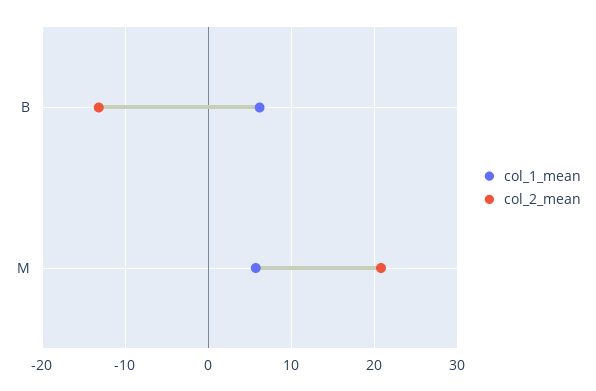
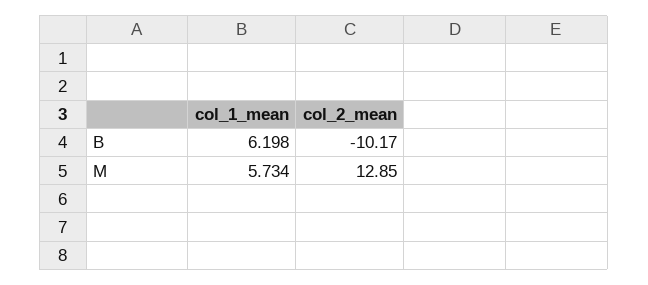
  {
    "col_1_mean": {
      "B": 6.198,
      "M": 5.734
    },
    "col_2_mean": {
-     "B": -13,
+     "B": -10.17,
-     "M": 21
+     "M": 12.85
    }
  }

